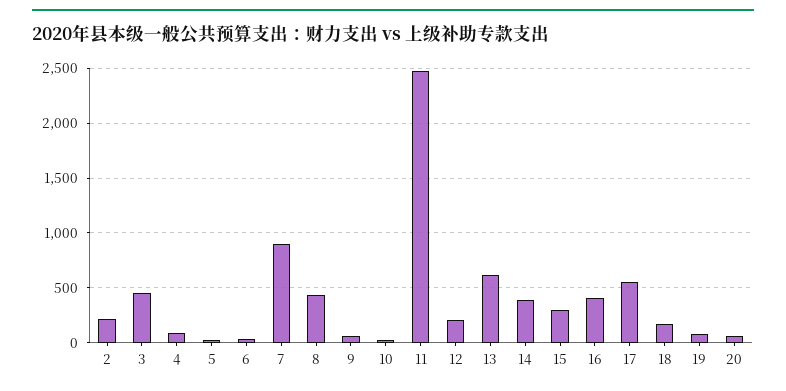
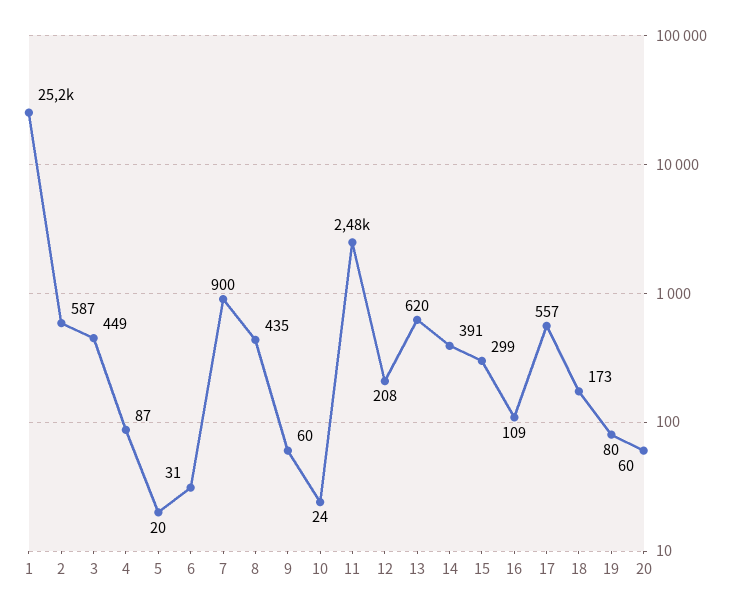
  {
-   "2": 200,
+   "2": 587,
    "3": 449,
    "4": 87,
    "5": 20,
    "6": 31,
    "7": 900,
    "8": 435,
    "9": 60,
    "10": 24,
    "11": 2480,
    "12": 208,
    "13": 620,
    "14": 391,
    "15": 299,
-   "16": 400,
+   "16": 109,
    "17": 557,
    "18": 173,
    "19": 80,
-   "20": 60
+   "20": 60,
+   "1": 25200
  }

